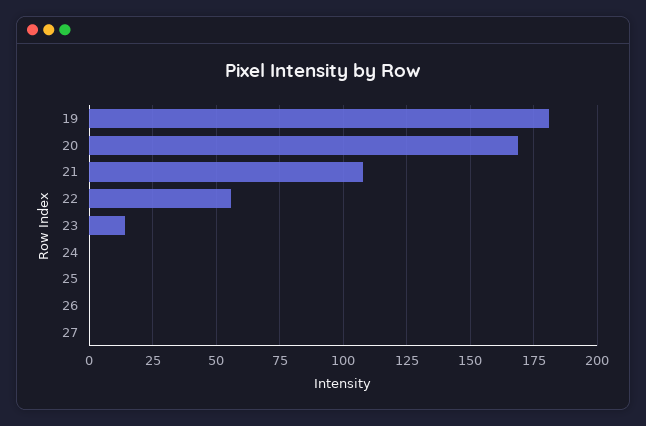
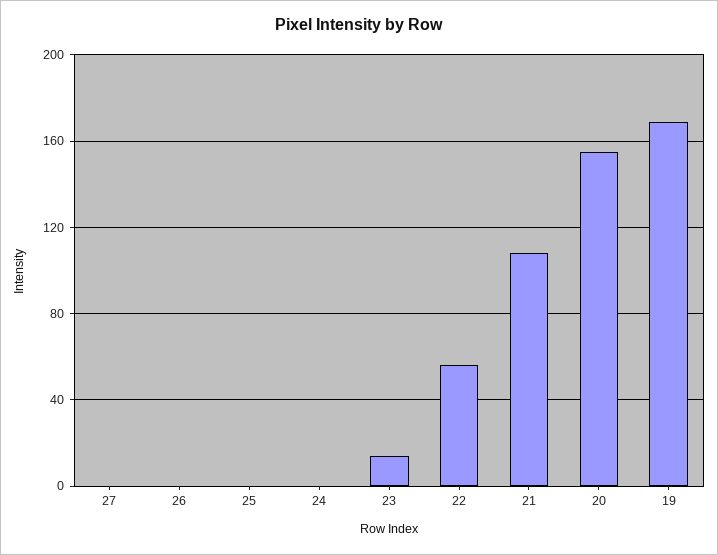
  {
-   "19": 180,
+   "19": 170,
-   "20": 170,
+   "20": 155,
    "21": 110,
    "22": 55,
    "23": 15,
    "24": 0,
    "25": 0,
    "26": 0,
    "27": 0
  }

